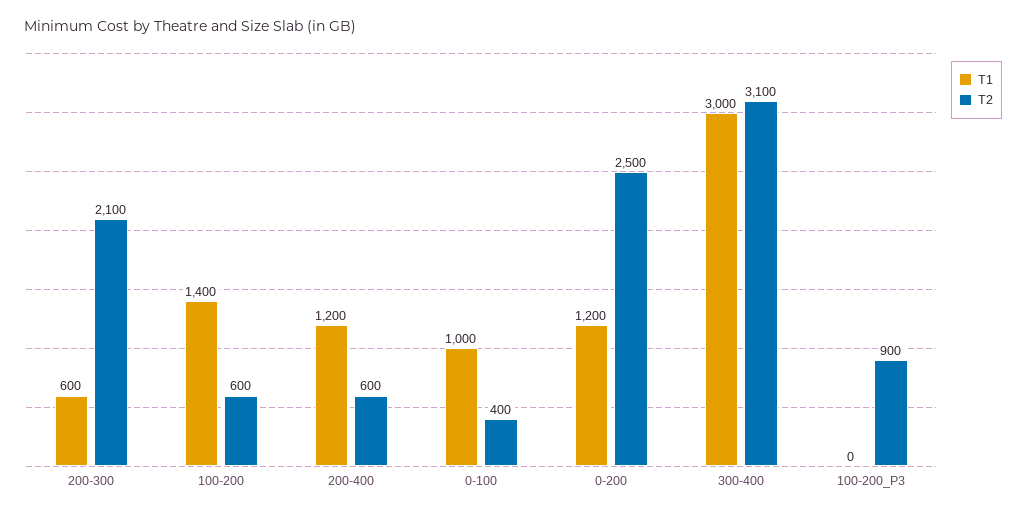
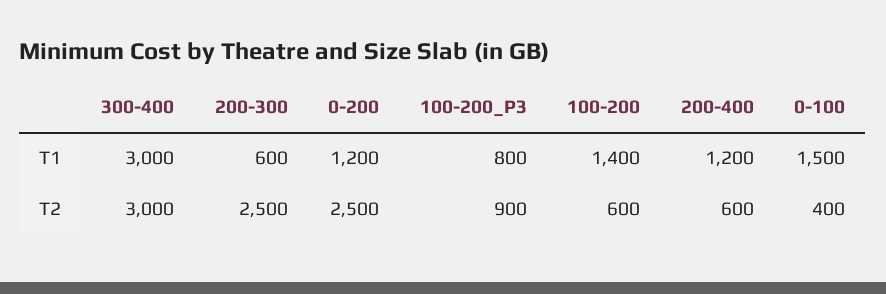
  {
    "T1": {
      "200-300": 600,
      "100-200": 1400,
      "200-400": 1200,
-     "0-100": 1000,
+     "0-100": 1500,
      "0-200": 1200,
      "300-400": 3000,
-     "100-200_P3": 0
+     "100-200_P3": 800
    },
    "T2": {
-     "200-300": 2100,
+     "200-300": 2500,
      "100-200": 600,
      "200-400": 600,
      "0-100": 400,
      "0-200": 2500,
-     "300-400": 3100,
+     "300-400": 3000,
      "100-200_P3": 900
    }
  }

